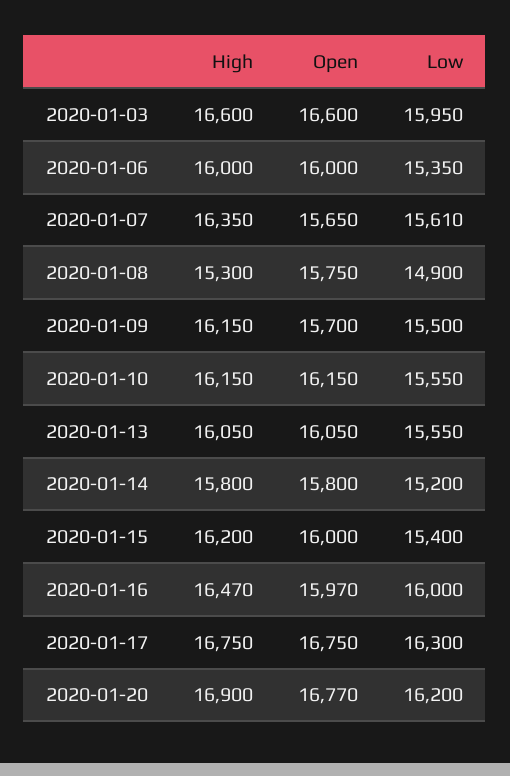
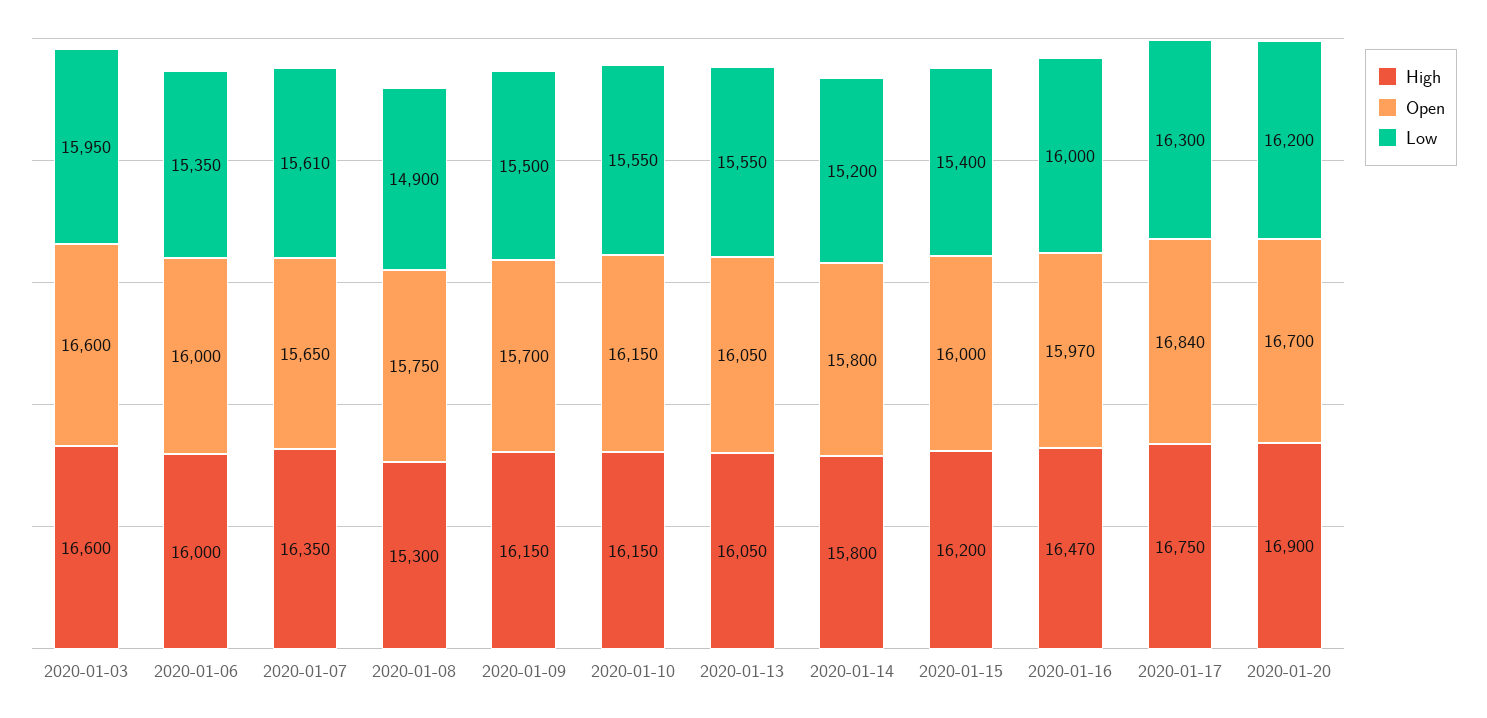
  {
    "High": {
      "2020-01-03": 16600,
      "2020-01-06": 16000,
      "2020-01-07": 16350,
      "2020-01-08": 15300,
      "2020-01-09": 16150,
      "2020-01-10": 16150,
      "2020-01-13": 16050,
      "2020-01-14": 15800,
      "2020-01-15": 16200,
      "2020-01-16": 16470,
      "2020-01-17": 16750,
      "2020-01-20": 16900
    },
    "Open": {
      "2020-01-03": 16600,
      "2020-01-06": 16000,
      "2020-01-07": 15650,
      "2020-01-08": 15750,
      "2020-01-09": 15700,
      "2020-01-10": 16150,
      "2020-01-13": 16050,
      "2020-01-14": 15800,
      "2020-01-15": 16000,
      "2020-01-16": 15970,
-     "2020-01-17": 16750,
+     "2020-01-17": 16840,
-     "2020-01-20": 16770
+     "2020-01-20": 16700
    },
    "Low": {
      "2020-01-03": 15950,
      "2020-01-06": 15350,
      "2020-01-07": 15610,
      "2020-01-08": 14900,
      "2020-01-09": 15500,
      "2020-01-10": 15550,
      "2020-01-13": 15550,
      "2020-01-14": 15200,
      "2020-01-15": 15400,
      "2020-01-16": 16000,
      "2020-01-17": 16300,
      "2020-01-20": 16200
    }
  }

